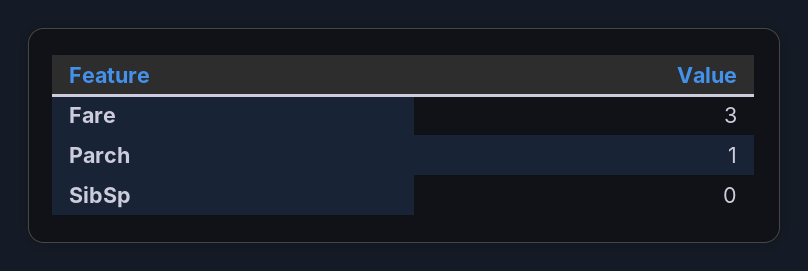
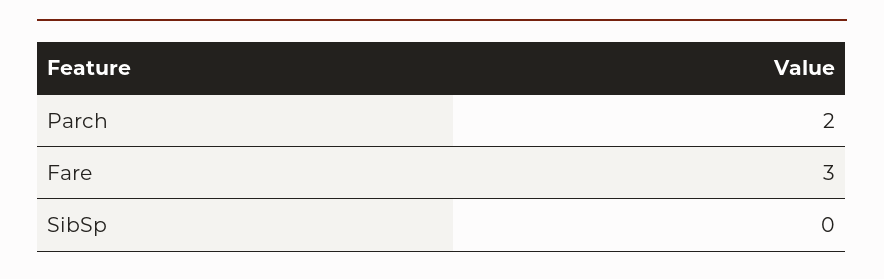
  {
    "Fare": 3,
-   "Parch": 1,
+   "Parch": 2,
    "SibSp": 0
  }

